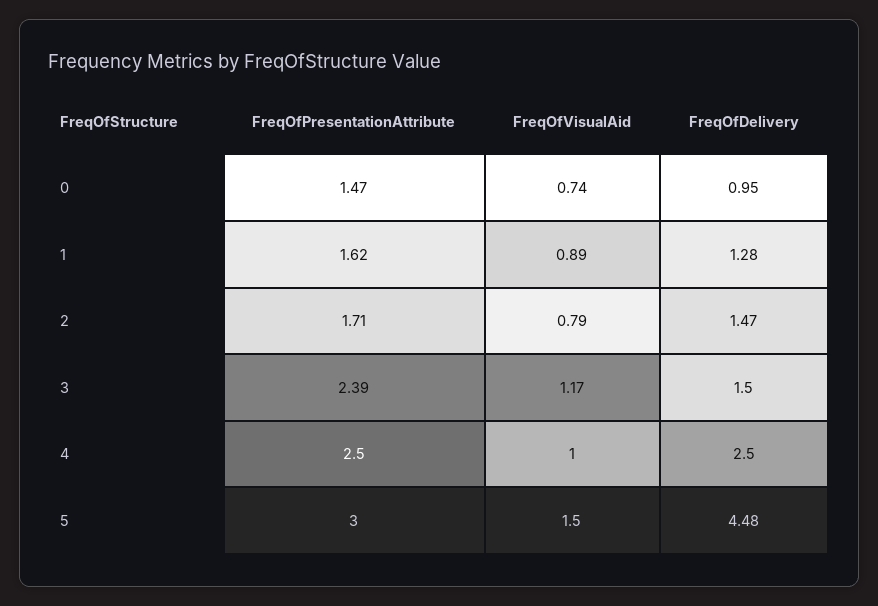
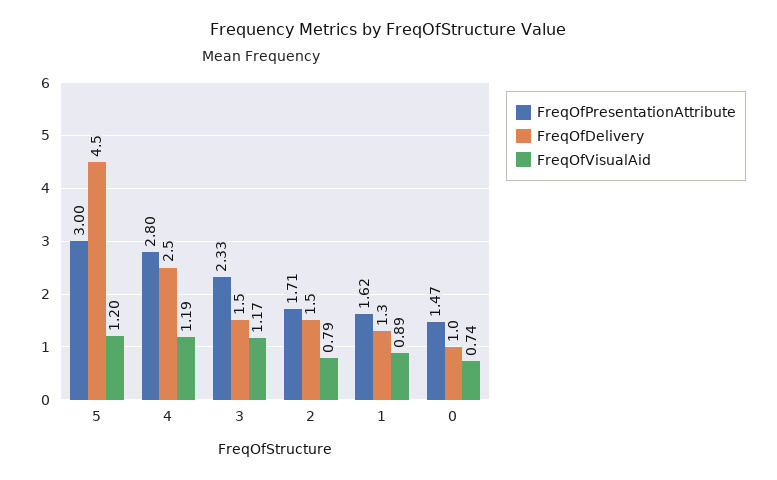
  {
    "FreqOfPresentationAttribute": {
      "0": 1.47,
      "1": 1.62,
      "2": 1.71,
-     "3": 2.39,
+     "3": 2.33,
-     "4": 2.5,
+     "4": 2.8,
      "5": 3
    },
    "FreqOfVisualAid": {
      "0": 0.74,
      "1": 0.89,
      "2": 0.79,
      "3": 1.17,
-     "4": 1,
+     "4": 1.19,
-     "5": 1.5
+     "5": 1.2
    },
    "FreqOfDelivery": {
      "0": 0.95,
      "1": 1.28,
      "2": 1.47,
      "3": 1.5,
      "4": 2.5,
      "5": 4.48
    }
  }

